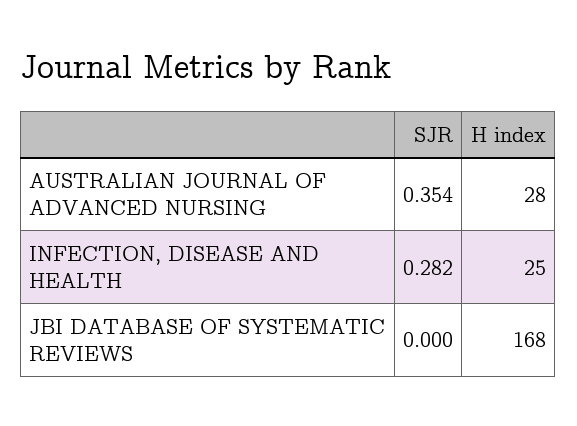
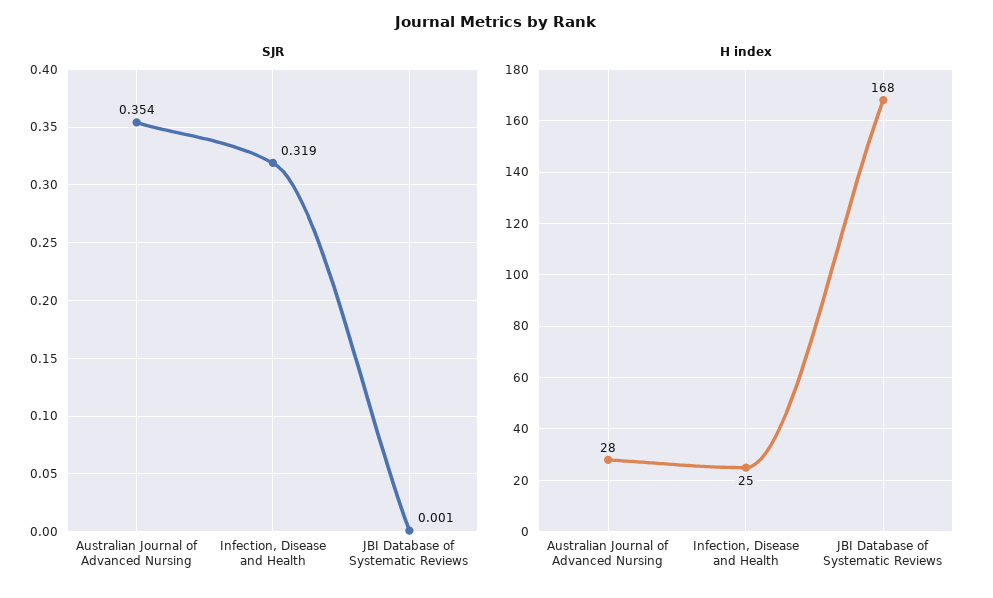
  {
    "SJR": {
      "AUSTRALIAN JOURNAL OF ADVANCED NURSING": 0.354,
-     "INFECTION, DISEASE AND HEALTH": 0.282,
+     "INFECTION, DISEASE AND HEALTH": 0.319,
-     "JBI DATABASE OF SYSTEMATIC REVIEWS": 0
+     "JBI DATABASE OF SYSTEMATIC REVIEWS": 0.001
    },
    "H index": {
      "AUSTRALIAN JOURNAL OF ADVANCED NURSING": 28,
      "INFECTION, DISEASE AND HEALTH": 25,
      "JBI DATABASE OF SYSTEMATIC REVIEWS": 168
    }
  }

